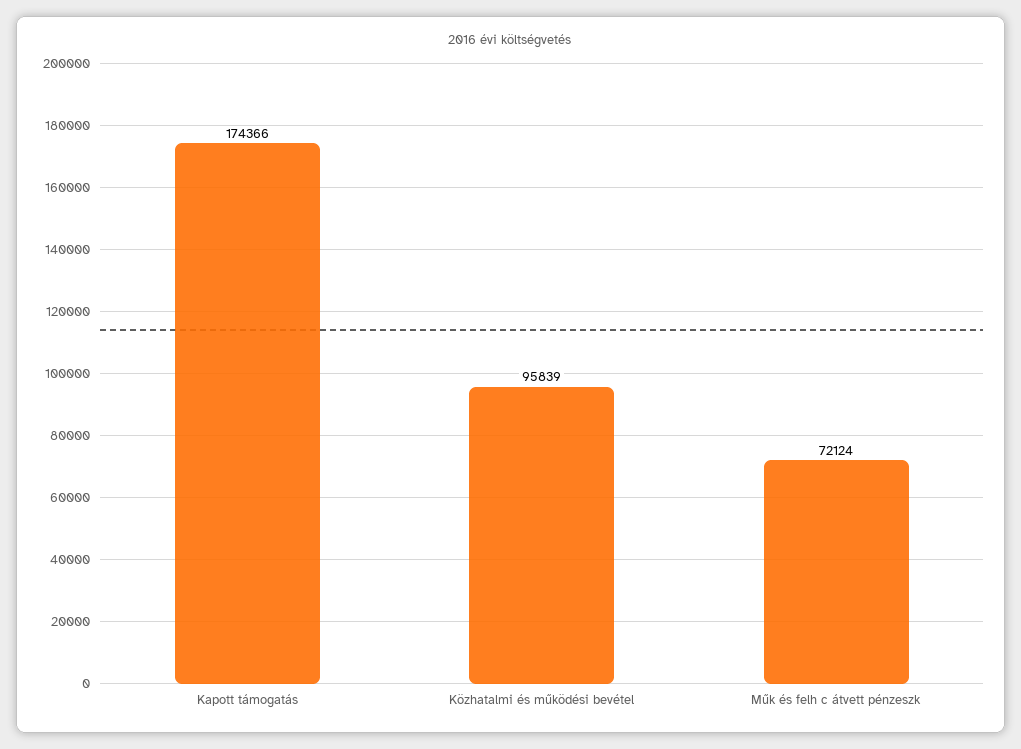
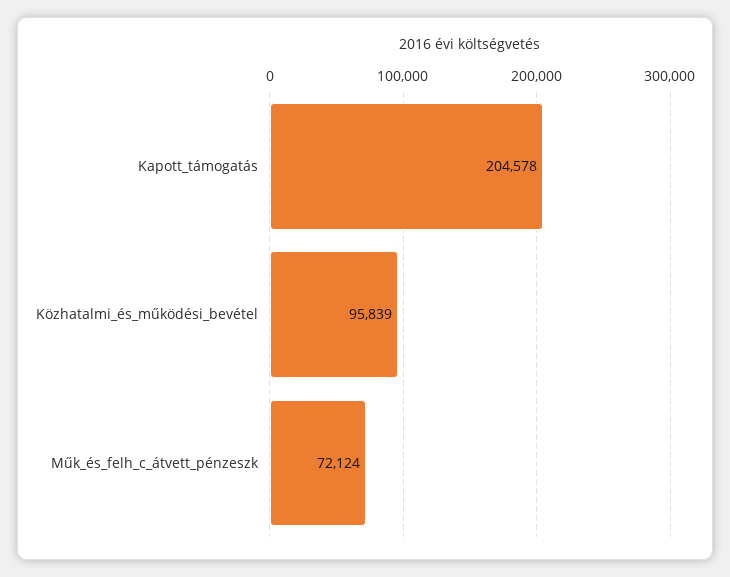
  {
-   "Kapott támogatás": 174366,
+   "Kapott támogatás": 204578,
    "Közhatalmi és működési bevétel": 95839,
    "Műk és felh c átvett pénzeszk": 72124
  }

